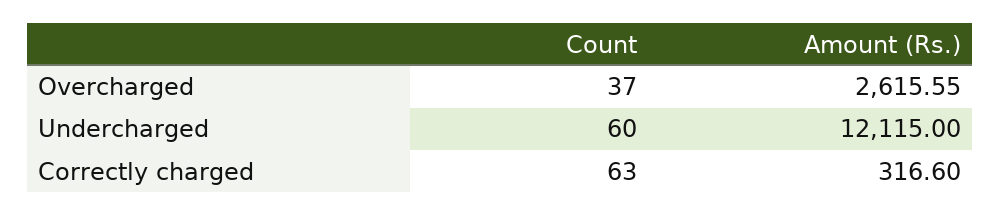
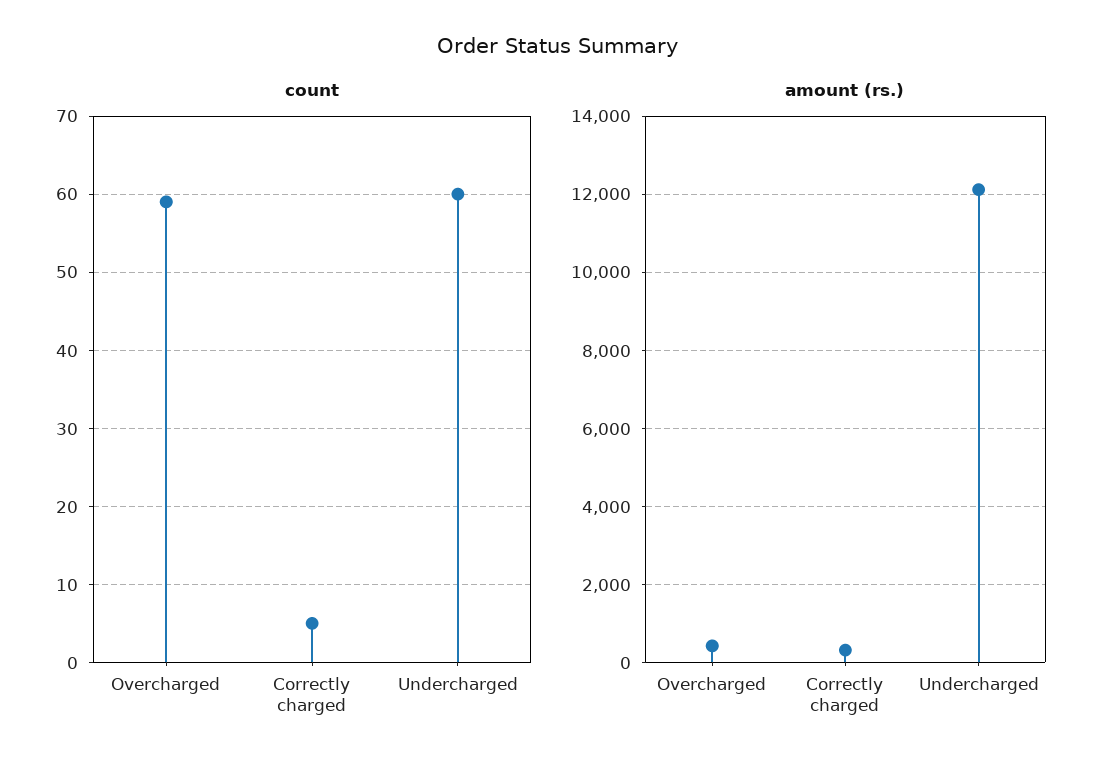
  {
    "Count": {
-     "Overcharged": 37,
+     "Overcharged": 59,
      "Undercharged": 60,
-     "Correctly charged": 63
+     "Correctly charged": 5
    },
    "Amount (Rs.)": {
-     "Overcharged": 2615.55,
+     "Overcharged": 400,
      "Undercharged": 12115,
      "Correctly charged": 316.6
    }
  }

